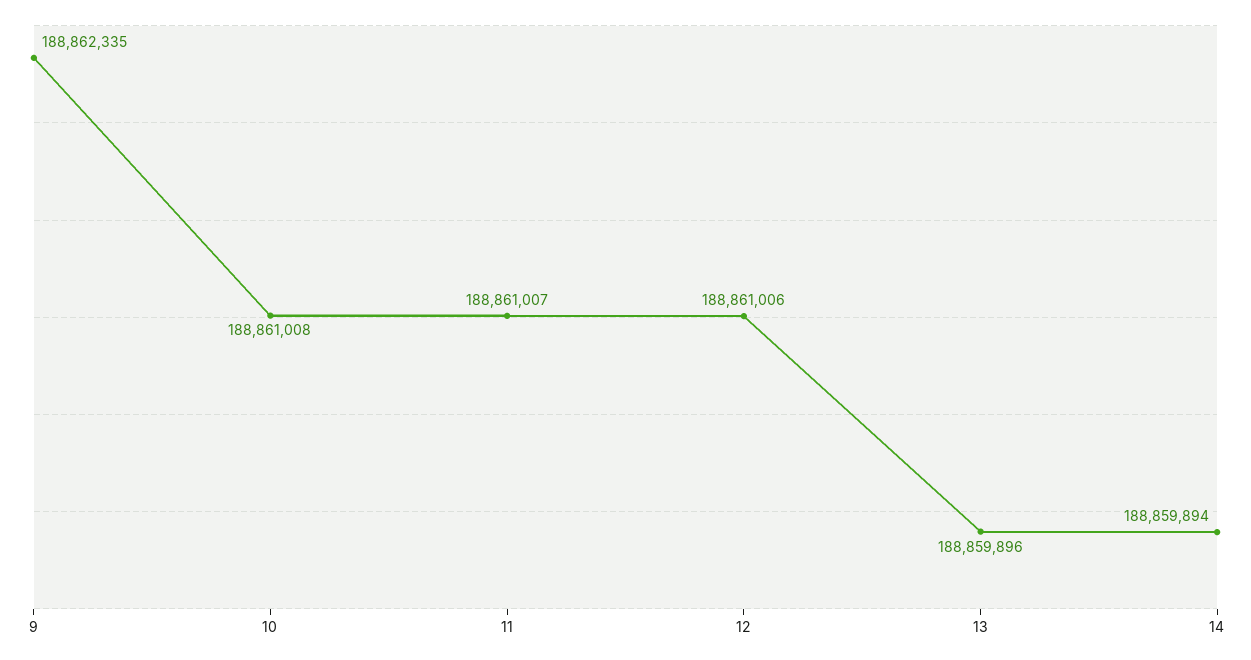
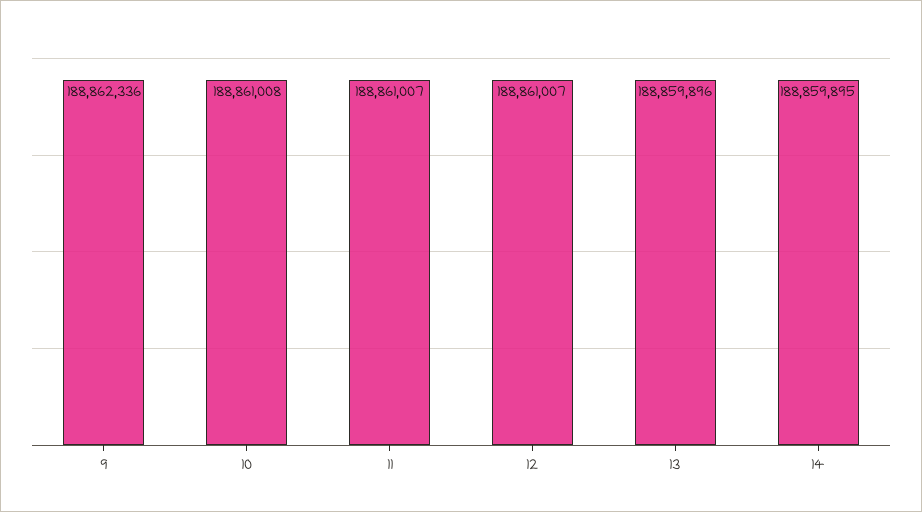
  {
-   "9": 188862335,
+   "9": 188862336,
    "10": 188861008,
    "11": 188861007,
-   "12": 188861006,
+   "12": 188861007,
    "13": 188859896,
-   "14": 188859894
+   "14": 188859895
  }

